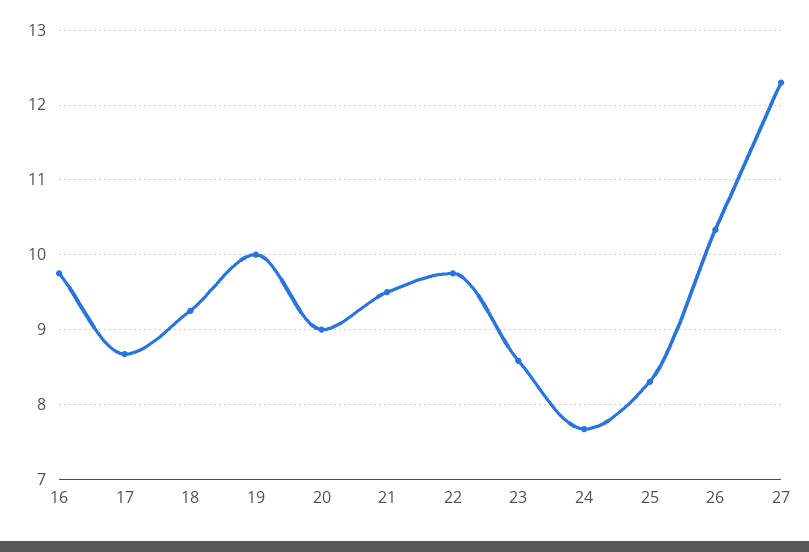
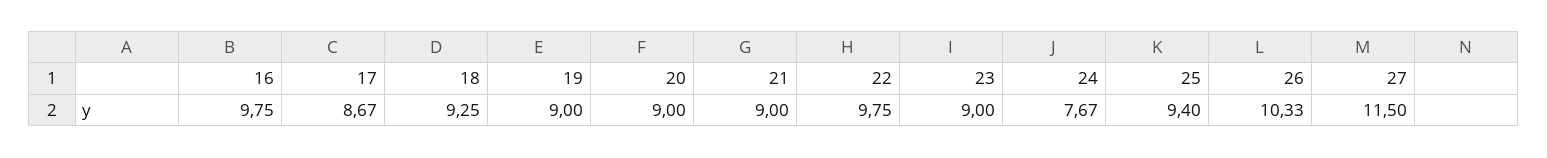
  {
    "16": 9.75,
    "17": 8.67,
    "18": 9.25,
-   "19": 10,
+   "19": 9,
    "20": 9,
-   "21": 9.5,
+   "21": 9,
    "22": 9.75,
-   "23": 8.6,
+   "23": 9,
    "24": 7.67,
-   "25": 8.3,
+   "25": 9.4,
    "26": 10.33,
-   "27": 12.3
+   "27": 11.5
  }

